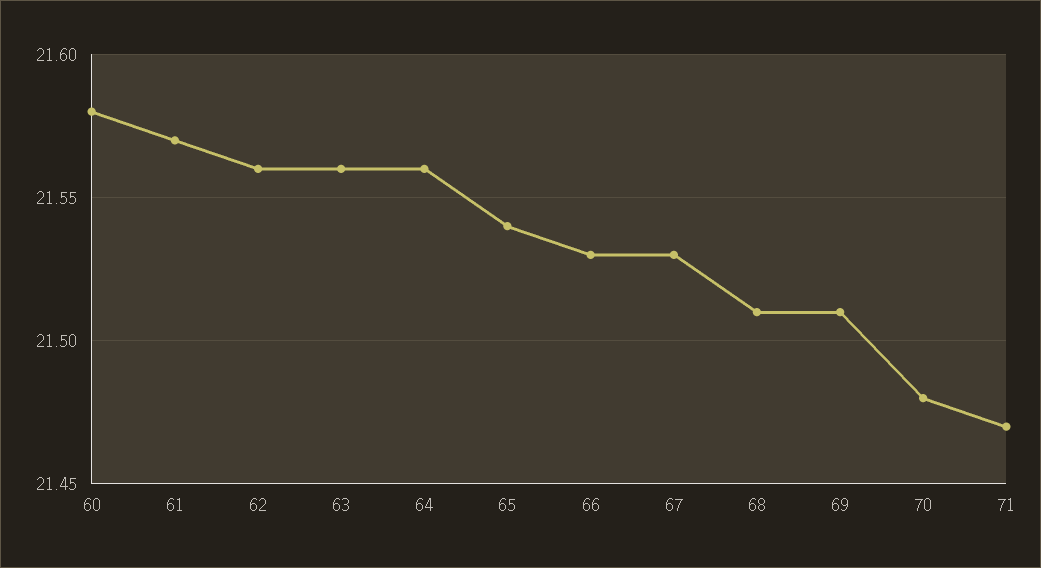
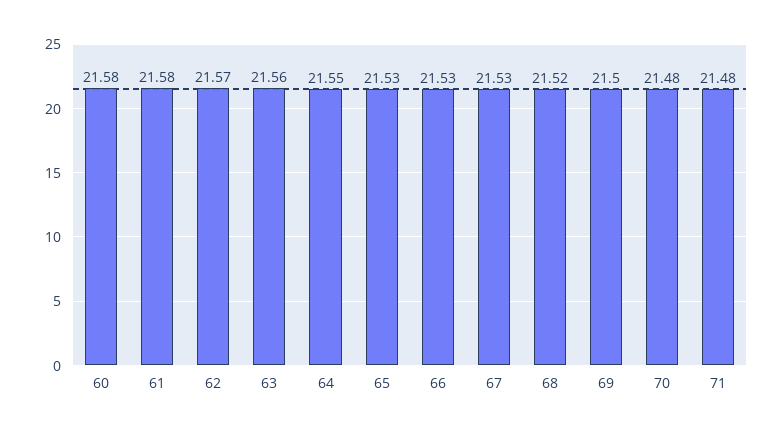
  {
    "60": 21.58,
-   "61": 21.57,
+   "61": 21.58,
-   "62": 21.56,
+   "62": 21.57,
    "63": 21.56,
-   "64": 21.56,
+   "64": 21.55,
-   "65": 21.54,
+   "65": 21.53,
    "66": 21.53,
    "67": 21.53,
-   "68": 21.51,
+   "68": 21.52,
-   "69": 21.51,
+   "69": 21.5,
    "70": 21.48,
-   "71": 21.47
+   "71": 21.48
  }

